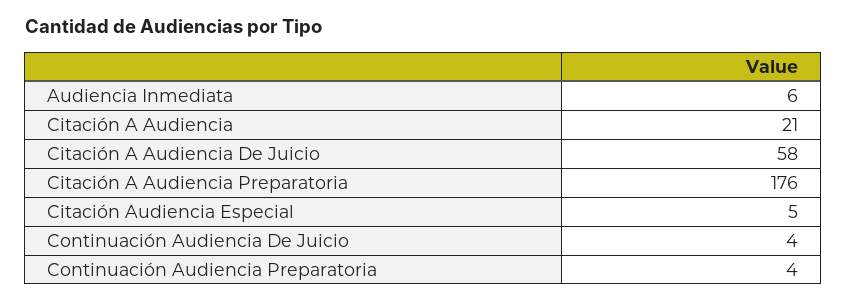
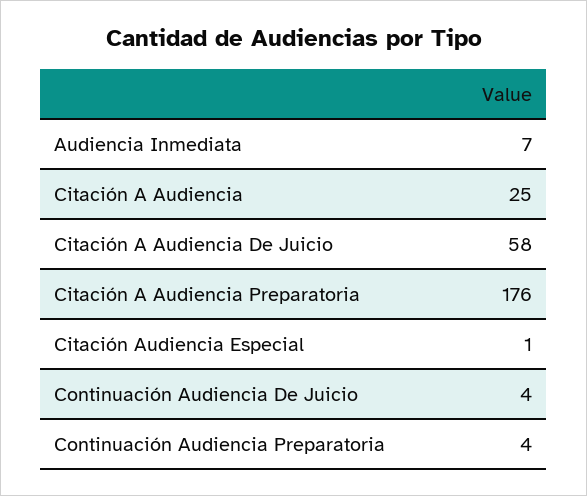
  {
-   "Audiencia Inmediata": 6,
+   "Audiencia Inmediata": 7,
-   "Citación A Audiencia": 21,
+   "Citación A Audiencia": 25,
    "Citación A Audiencia De Juicio": 58,
    "Citación A Audiencia Preparatoria": 176,
-   "Citación Audiencia Especial": 5,
+   "Citación Audiencia Especial": 1,
    "Continuación Audiencia De Juicio": 4,
    "Continuación Audiencia Preparatoria": 4
  }

